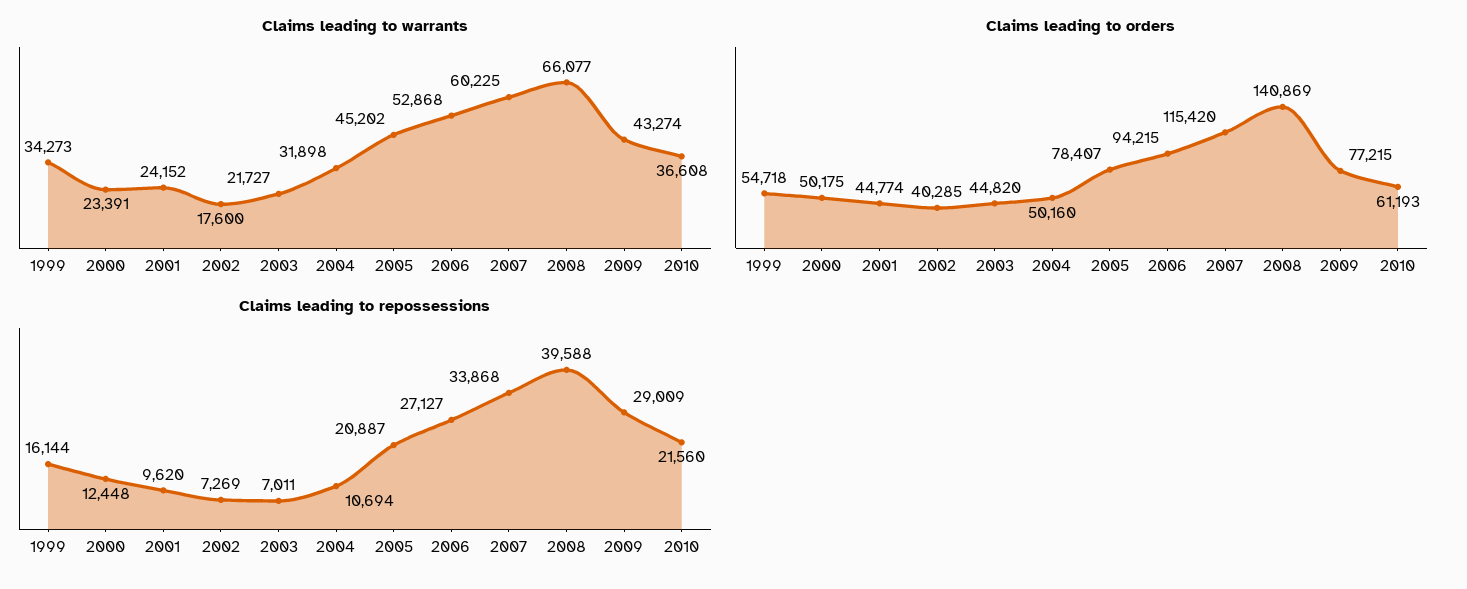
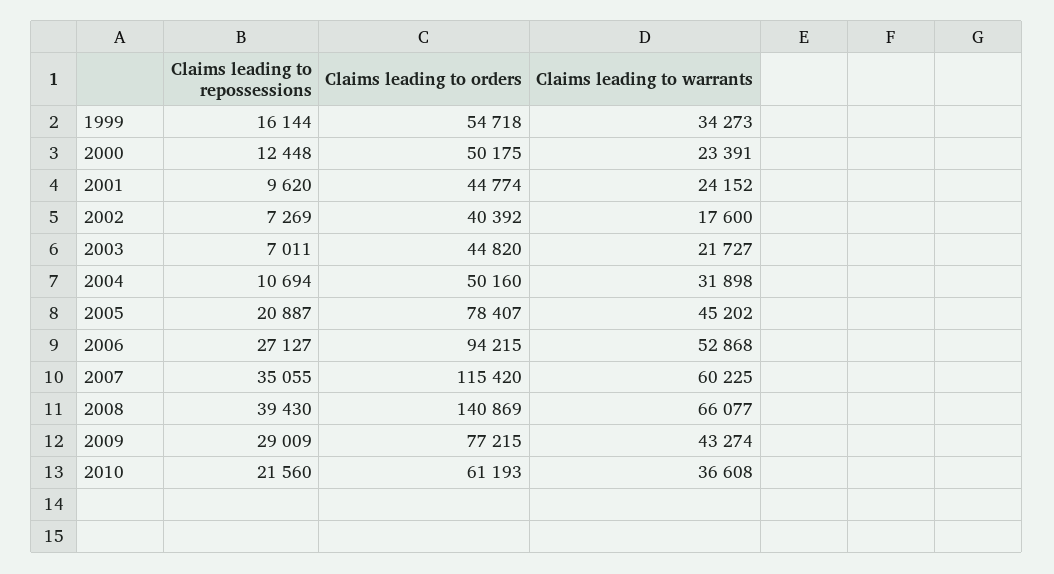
  {
    "Claims leading to warrants": {
      "1999": 34273,
      "2000": 23391,
      "2001": 24152,
      "2002": 17600,
      "2003": 21727,
      "2004": 31898,
      "2005": 45202,
      "2006": 52868,
      "2007": 60225,
      "2008": 66077,
      "2009": 43274,
      "2010": 36608
    },
    "Claims leading to orders": {
      "1999": 54718,
      "2000": 50175,
      "2001": 44774,
-     "2002": 40285,
+     "2002": 40392,
      "2003": 44820,
      "2004": 50160,
      "2005": 78407,
      "2006": 94215,
      "2007": 115420,
      "2008": 140869,
      "2009": 77215,
      "2010": 61193
    },
    "Claims leading to repossessions": {
      "1999": 16144,
      "2000": 12448,
      "2001": 9620,
      "2002": 7269,
      "2003": 7011,
      "2004": 10694,
      "2005": 20887,
      "2006": 27127,
-     "2007": 33868,
+     "2007": 35055,
-     "2008": 39588,
+     "2008": 39430,
      "2009": 29009,
      "2010": 21560
    }
  }

